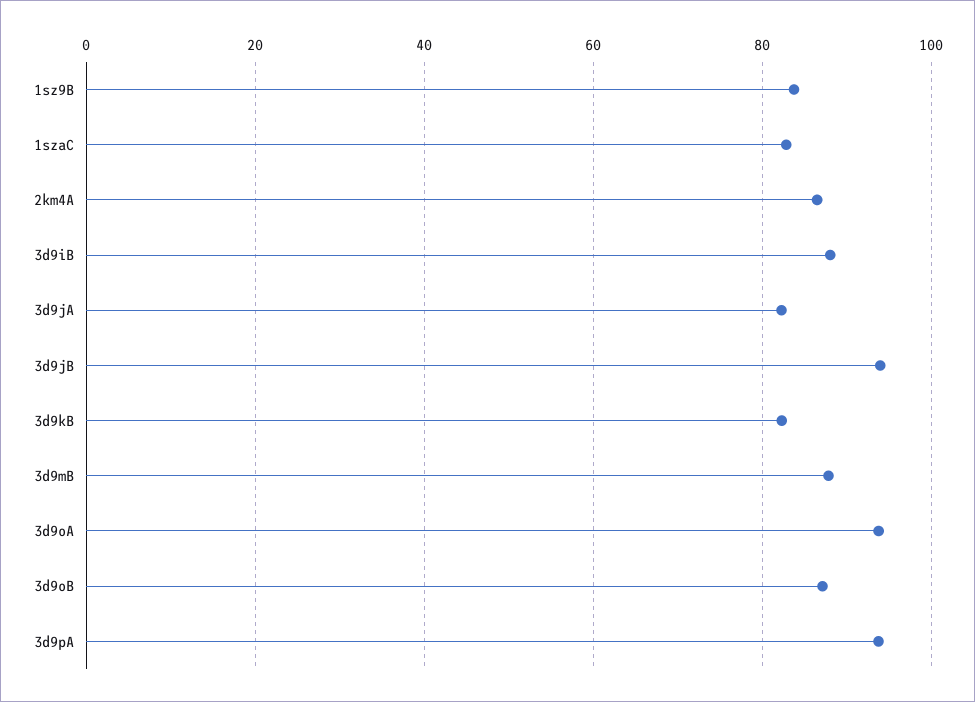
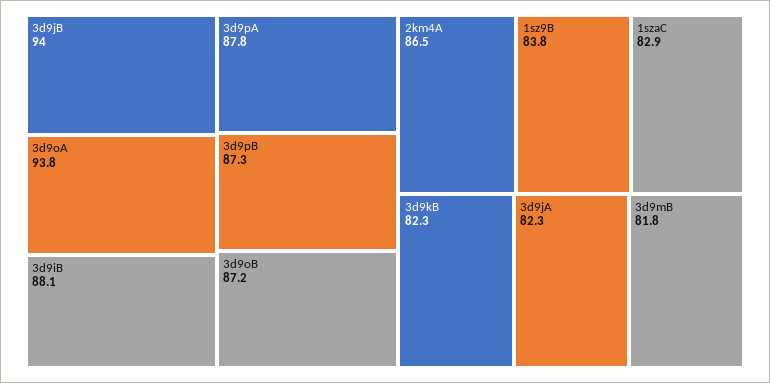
  {
    "1sz9B": 83.8,
    "1szaC": 82.9,
    "2km4A": 86.5,
    "3d9iB": 88.1,
    "3d9jA": 82.3,
    "3d9jB": 94,
    "3d9kB": 82.3,
-   "3d9mB": 88,
+   "3d9mB": 81.8,
    "3d9oA": 93.8,
    "3d9oB": 87.2,
-   "3d9pA": 94
+   "3d9pA": 87.8,
+   "3d9pB": 87.3
  }

